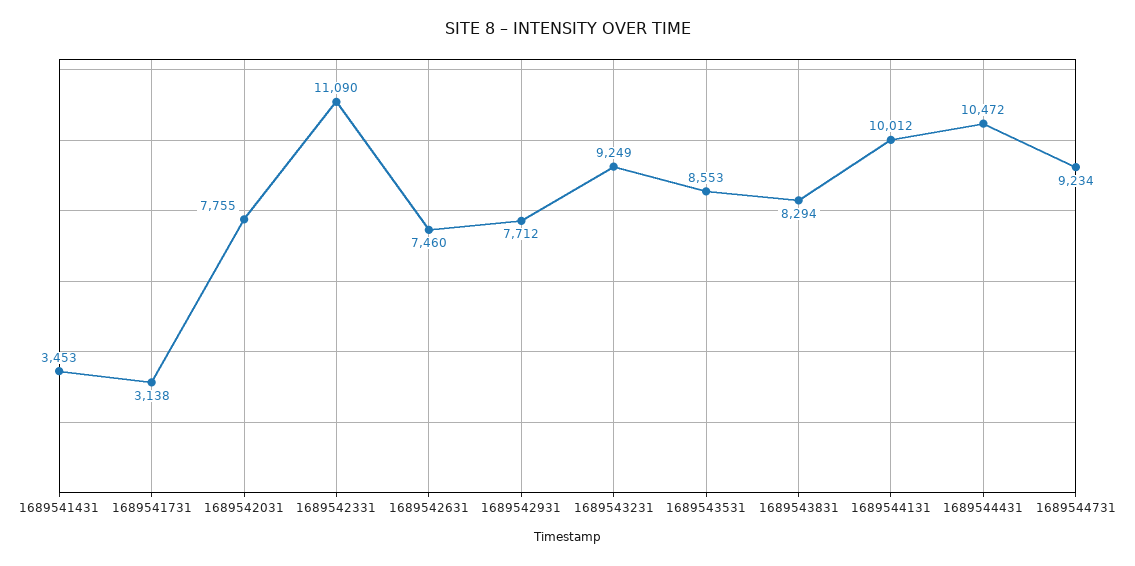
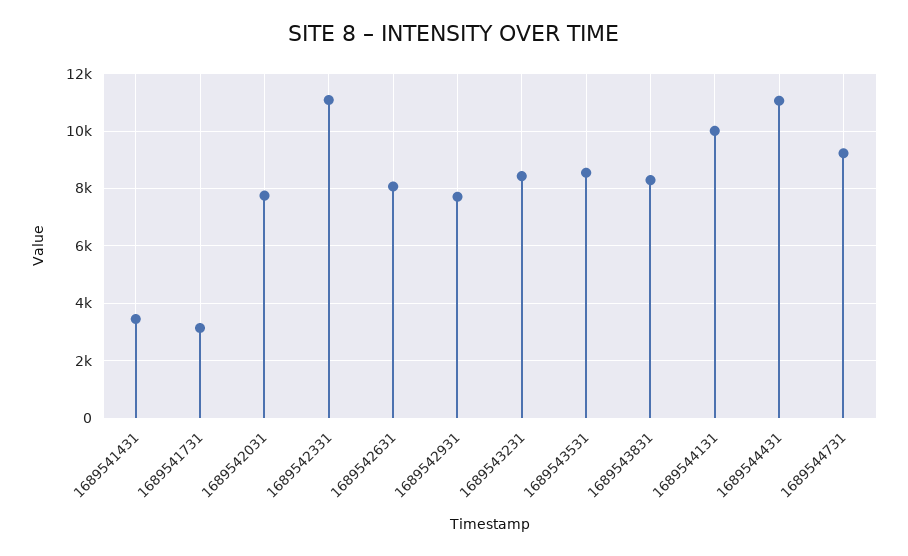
  {
    "1689541431": 3453,
    "1689541731": 3138,
    "1689542031": 7755,
    "1689542331": 11090,
-   "1689542631": 7460,
+   "1689542631": 8000,
    "1689542931": 7712,
-   "1689543231": 9249,
+   "1689543231": 8500,
    "1689543531": 8553,
    "1689543831": 8294,
    "1689544131": 10012,
-   "1689544431": 10472,
+   "1689544431": 11000,
    "1689544731": 9234
  }

